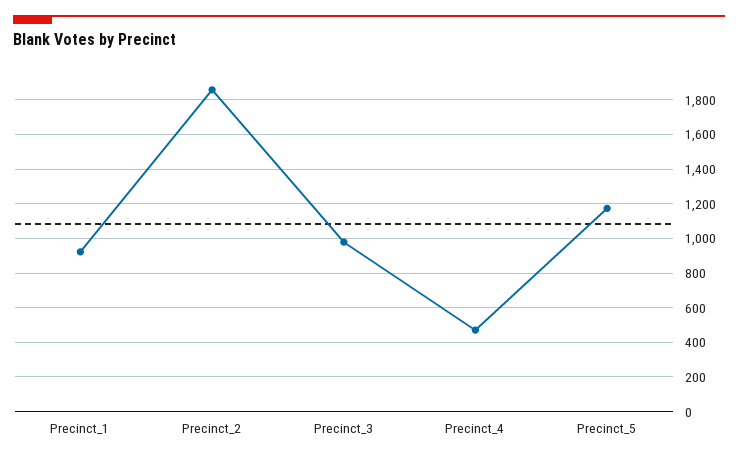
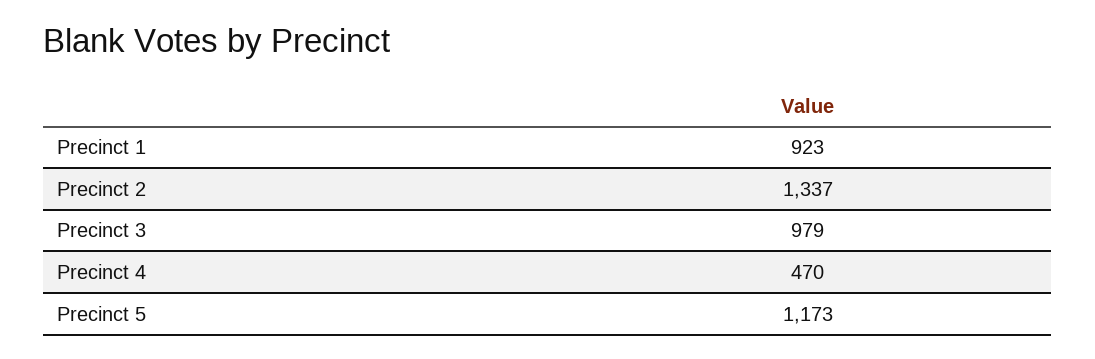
  {
    "Precinct_1": 923,
-   "Precinct_2": 1850,
+   "Precinct_2": 1337,
    "Precinct_3": 979,
    "Precinct_4": 470,
    "Precinct_5": 1173
  }

